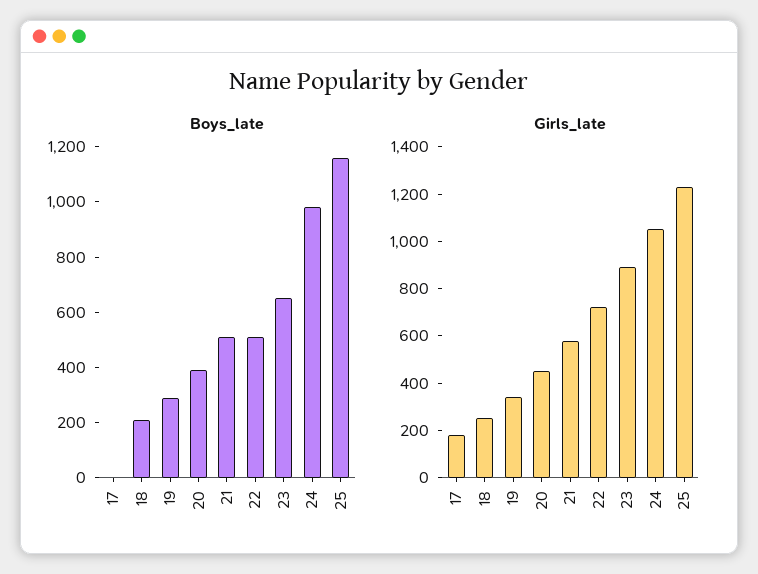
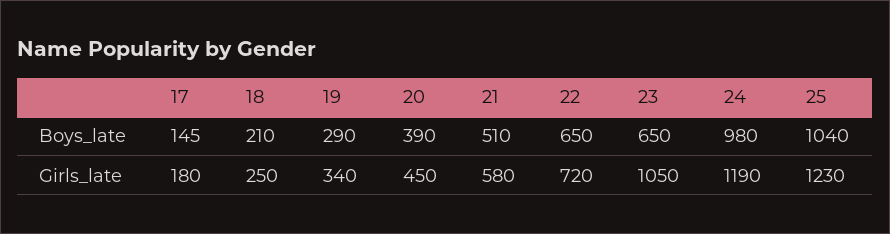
  {
    "Boys_late": {
-     "17": 0,
+     "17": 145,
      "18": 210,
      "19": 290,
      "20": 390,
      "21": 510,
-     "22": 500,
+     "22": 650,
      "23": 650,
      "24": 980,
-     "25": 1150
+     "25": 1040
    },
    "Girls_late": {
      "17": 180,
      "18": 250,
      "19": 340,
      "20": 450,
      "21": 580,
      "22": 720,
-     "23": 900,
+     "23": 1050,
-     "24": 1050,
+     "24": 1190,
      "25": 1230
    }
  }

